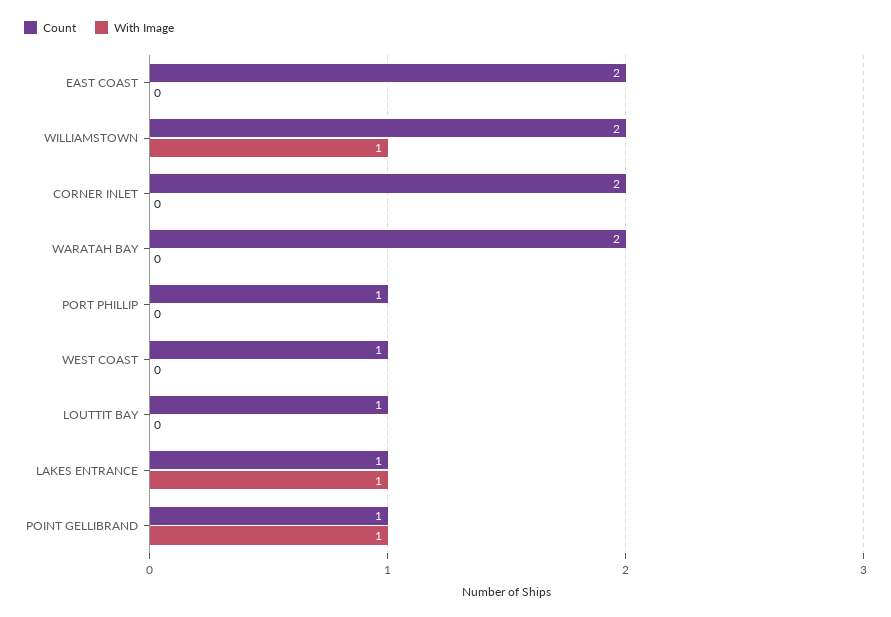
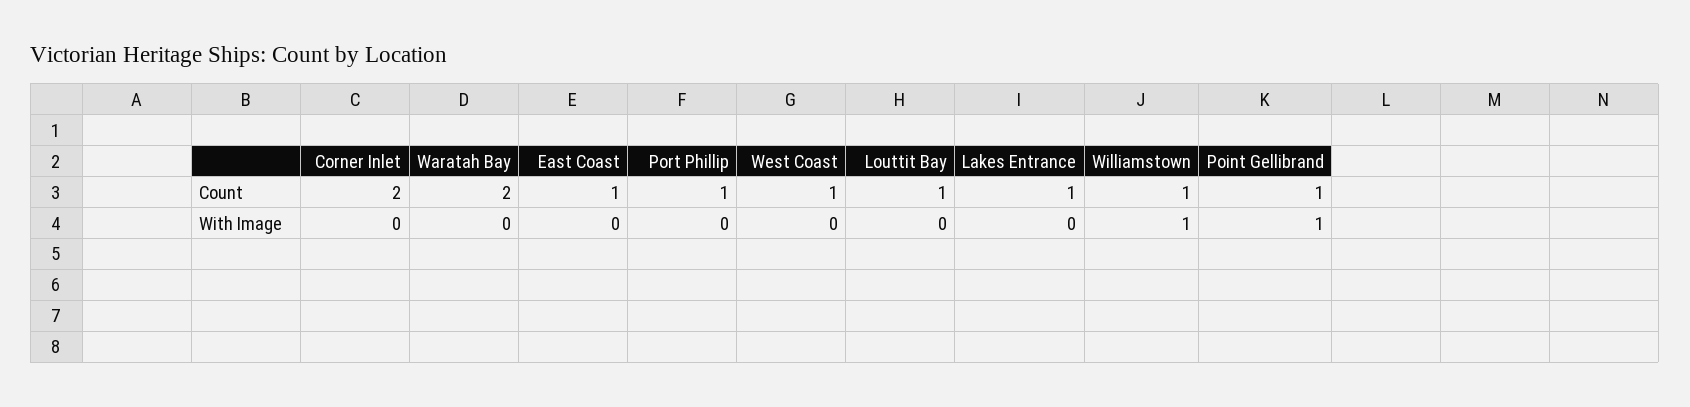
  {
    "Count": {
-     "EAST COAST": 2,
+     "EAST COAST": 1,
-     "WILLIAMSTOWN": 2,
+     "WILLIAMSTOWN": 1,
      "CORNER INLET": 2,
      "WARATAH BAY": 2,
      "PORT PHILLIP": 1,
      "WEST COAST": 1,
      "LOUTTIT BAY": 1,
      "LAKES ENTRANCE": 1,
      "POINT GELLIBRAND": 1
    },
    "With Image": {
      "EAST COAST": 0,
      "WILLIAMSTOWN": 1,
      "CORNER INLET": 0,
      "WARATAH BAY": 0,
      "PORT PHILLIP": 0,
      "WEST COAST": 0,
      "LOUTTIT BAY": 0,
-     "LAKES ENTRANCE": 1,
+     "LAKES ENTRANCE": 0,
      "POINT GELLIBRAND": 1
    }
  }

